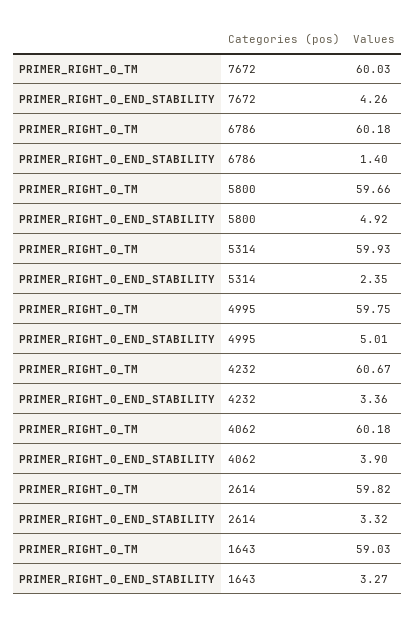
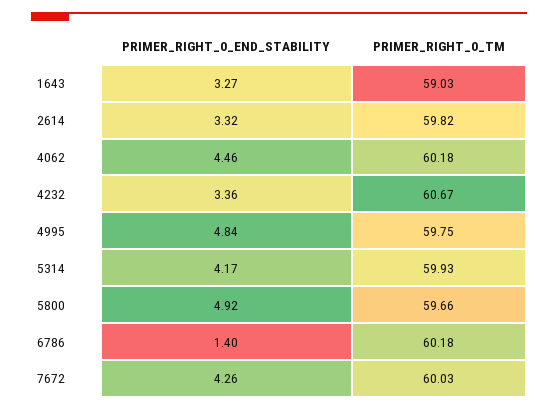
  {
    "PRIMER_RIGHT_0_TM": {
      "7672": 60.03,
      "6786": 60.18,
      "5800": 59.66,
      "5314": 59.93,
      "4995": 59.75,
      "4232": 60.67,
      "4062": 60.18,
      "2614": 59.82,
      "1643": 59.03
    },
    "PRIMER_RIGHT_0_END_STABILITY": {
      "7672": 4.26,
      "6786": 1.4,
      "5800": 4.92,
-     "5314": 2.35,
+     "5314": 4.17,
-     "4995": 5.01,
+     "4995": 4.84,
      "4232": 3.36,
-     "4062": 3.9,
+     "4062": 4.46,
      "2614": 3.32,
      "1643": 3.27
    }
  }

